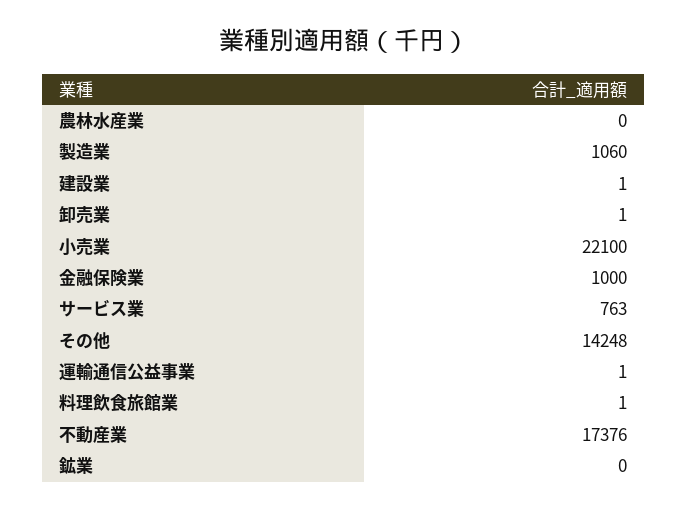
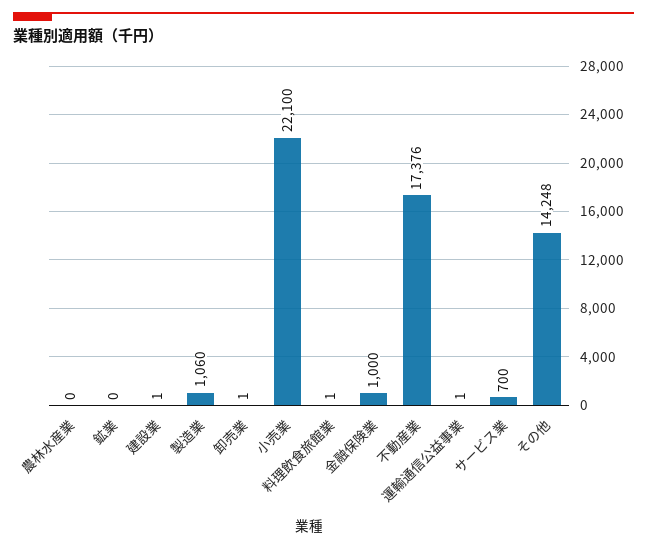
  {
    "農林水産業": 0,
    "製造業": 1060,
    "建設業": 1,
    "卸売業": 1,
    "小売業": 22100,
    "金融保険業": 1000,
-   "サービス業": 763,
+   "サービス業": 700,
    "その他": 14248,
    "運輸通信公益事業": 1,
    "料理飲食旅館業": 1,
    "不動産業": 17376,
    "鉱業": 0
  }

